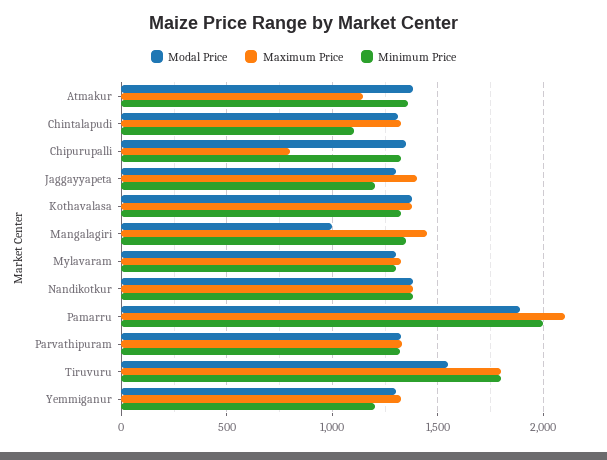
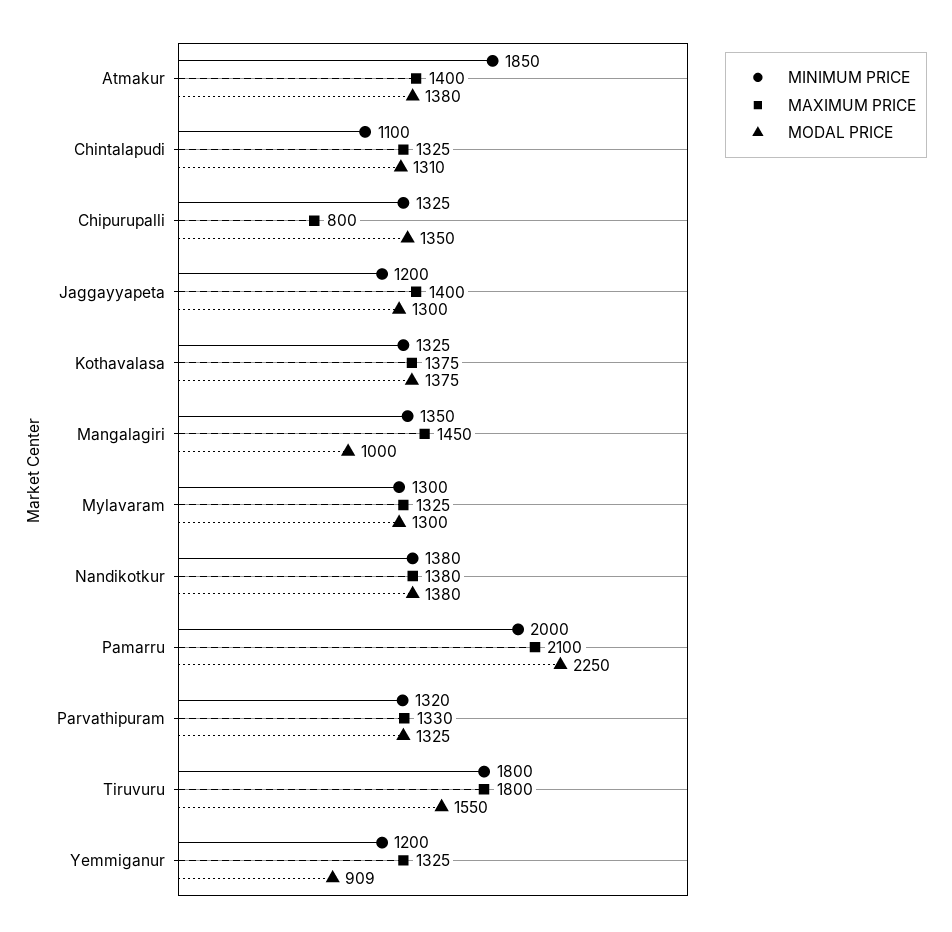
  {
    "Modal Price": {
      "Atmakur": 1380,
      "Chintalapudi": 1310,
      "Chipurupalli": 1350,
      "Jaggayyapeta": 1300,
      "Kothavalasa": 1375,
      "Mangalagiri": 1000,
      "Mylavaram": 1300,
      "Nandikotkur": 1380,
-     "Pamarru": 1900,
+     "Pamarru": 2250,
      "Parvathipuram": 1325,
      "Tiruvuru": 1550,
-     "Yemmiganur": 1300
+     "Yemmiganur": 909
    },
    "Maximum Price": {
-     "Atmakur": 1150,
+     "Atmakur": 1400,
      "Chintalapudi": 1325,
      "Chipurupalli": 800,
      "Jaggayyapeta": 1400,
      "Kothavalasa": 1375,
      "Mangalagiri": 1450,
      "Mylavaram": 1325,
      "Nandikotkur": 1380,
      "Pamarru": 2100,
      "Parvathipuram": 1330,
      "Tiruvuru": 1800,
      "Yemmiganur": 1325
    },
    "Minimum Price": {
-     "Atmakur": 1350,
+     "Atmakur": 1850,
      "Chintalapudi": 1100,
      "Chipurupalli": 1325,
      "Jaggayyapeta": 1200,
      "Kothavalasa": 1325,
      "Mangalagiri": 1350,
      "Mylavaram": 1300,
      "Nandikotkur": 1380,
      "Pamarru": 2000,
      "Parvathipuram": 1320,
      "Tiruvuru": 1800,
      "Yemmiganur": 1200
    }
  }

